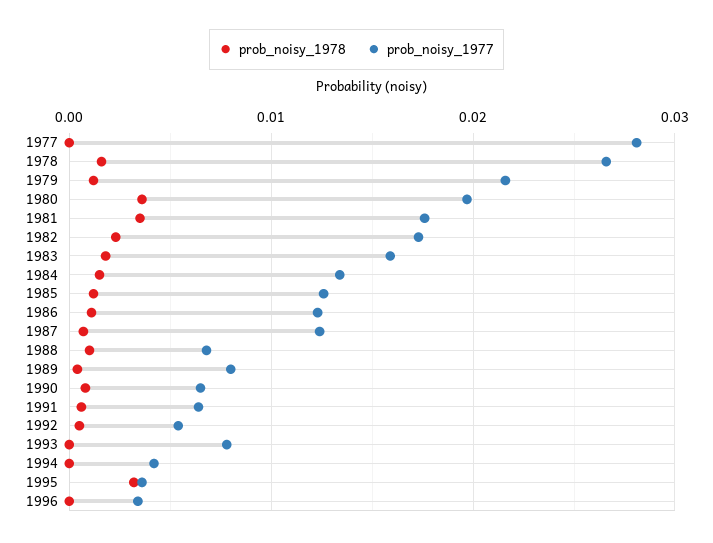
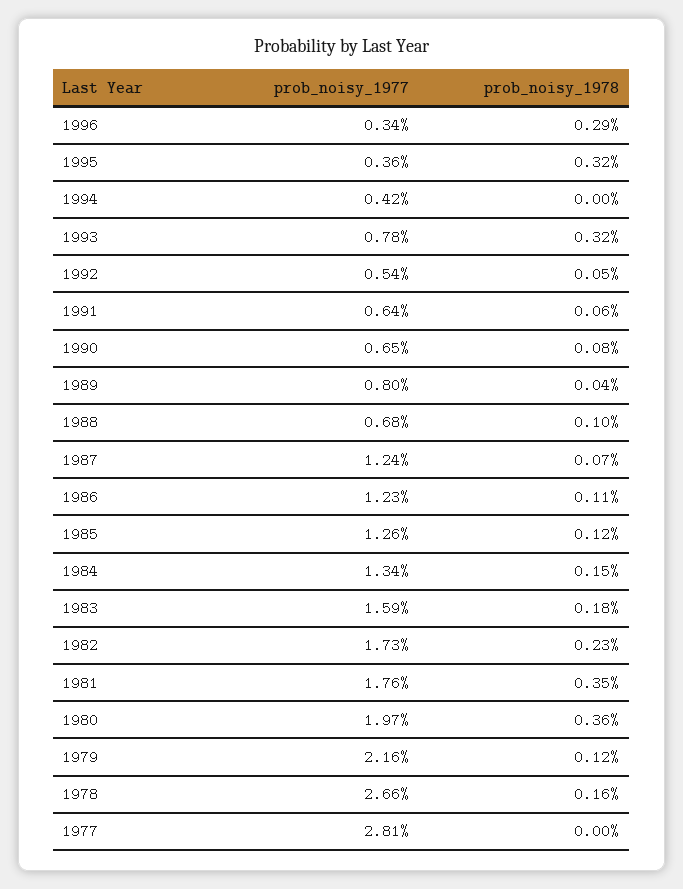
  {
    "prob_noisy_1978": {
      "1977": 0,
      "1978": 0.0016,
      "1979": 0.0012,
      "1980": 0.0036,
      "1981": 0.0035,
      "1982": 0.0023,
      "1983": 0.0018,
      "1984": 0.0015,
      "1985": 0.0012,
      "1986": 0.0011,
      "1987": 0.0007,
      "1988": 0.001,
      "1989": 0.0004,
      "1990": 0.0008,
      "1991": 0.0006,
      "1992": 0.0005,
-     "1993": 0,
+     "1993": 0.0032,
      "1994": 0,
      "1995": 0.0032,
-     "1996": 0
+     "1996": 0.0029
    },
    "prob_noisy_1977": {
      "1977": 0.0281,
      "1978": 0.0266,
      "1979": 0.0216,
      "1980": 0.0197,
      "1981": 0.0176,
      "1982": 0.0173,
      "1983": 0.0159,
      "1984": 0.0134,
      "1985": 0.0126,
      "1986": 0.0123,
      "1987": 0.0124,
      "1988": 0.0068,
      "1989": 0.008,
      "1990": 0.0065,
      "1991": 0.0064,
      "1992": 0.0054,
      "1993": 0.0078,
      "1994": 0.0042,
      "1995": 0.0036,
      "1996": 0.0034
    }
  }

